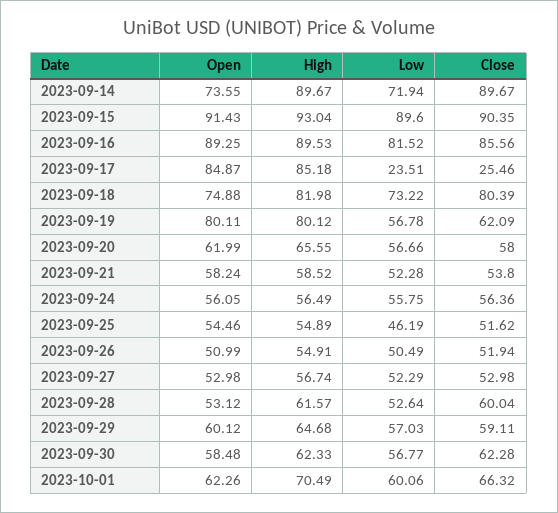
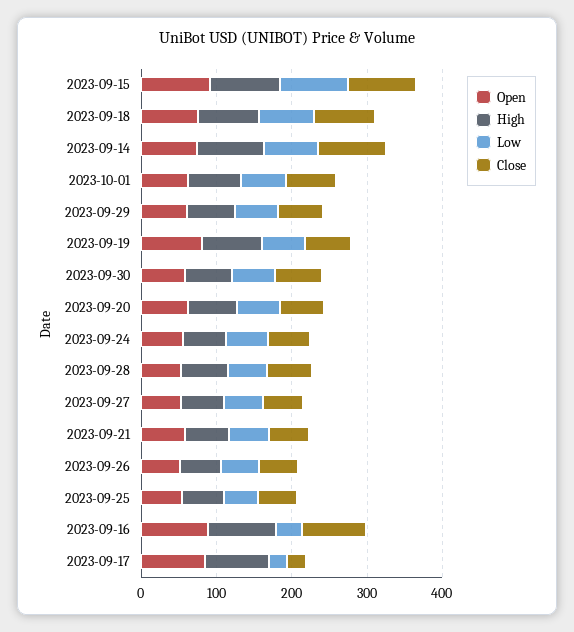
  {
    "Open": {
      "2023-09-14": 73.55,
      "2023-09-15": 91.43,
      "2023-09-16": 89.25,
      "2023-09-17": 84.87,
      "2023-09-18": 74.88,
      "2023-09-19": 80.11,
      "2023-09-20": 61.99,
      "2023-09-21": 58.24,
      "2023-09-24": 56.05,
      "2023-09-25": 54.46,
      "2023-09-26": 50.99,
      "2023-09-27": 52.98,
      "2023-09-28": 53.12,
      "2023-09-29": 60.12,
      "2023-09-30": 58.48,
      "2023-10-01": 62.26
    },
    "High": {
      "2023-09-14": 89.67,
      "2023-09-15": 93.04,
      "2023-09-16": 89.53,
      "2023-09-17": 85.18,
      "2023-09-18": 81.98,
      "2023-09-19": 80.12,
      "2023-09-20": 65.55,
      "2023-09-21": 58.52,
      "2023-09-24": 56.49,
      "2023-09-25": 54.89,
      "2023-09-26": 54.91,
      "2023-09-27": 56.74,
      "2023-09-28": 61.57,
      "2023-09-29": 64.68,
      "2023-09-30": 62.33,
      "2023-10-01": 70.49
    },
    "Low": {
      "2023-09-14": 71.94,
      "2023-09-15": 89.6,
-     "2023-09-16": 81.52,
+     "2023-09-16": 40,
      "2023-09-17": 23.51,
      "2023-09-18": 73.22,
      "2023-09-19": 56.78,
      "2023-09-20": 56.66,
      "2023-09-21": 52.28,
      "2023-09-24": 55.75,
      "2023-09-25": 46.19,
      "2023-09-26": 50.49,
      "2023-09-27": 52.29,
      "2023-09-28": 52.64,
      "2023-09-29": 57.03,
      "2023-09-30": 56.77,
      "2023-10-01": 60.06
    },
    "Close": {
      "2023-09-14": 89.67,
      "2023-09-15": 90.35,
      "2023-09-16": 85.56,
      "2023-09-17": 25.46,
      "2023-09-18": 80.39,
      "2023-09-19": 62.09,
      "2023-09-20": 58,
      "2023-09-21": 53.8,
      "2023-09-24": 56.36,
      "2023-09-25": 51.62,
      "2023-09-26": 51.94,
      "2023-09-27": 52.98,
      "2023-09-28": 60.04,
      "2023-09-29": 59.11,
      "2023-09-30": 62.28,
      "2023-10-01": 66.32
    }
  }

